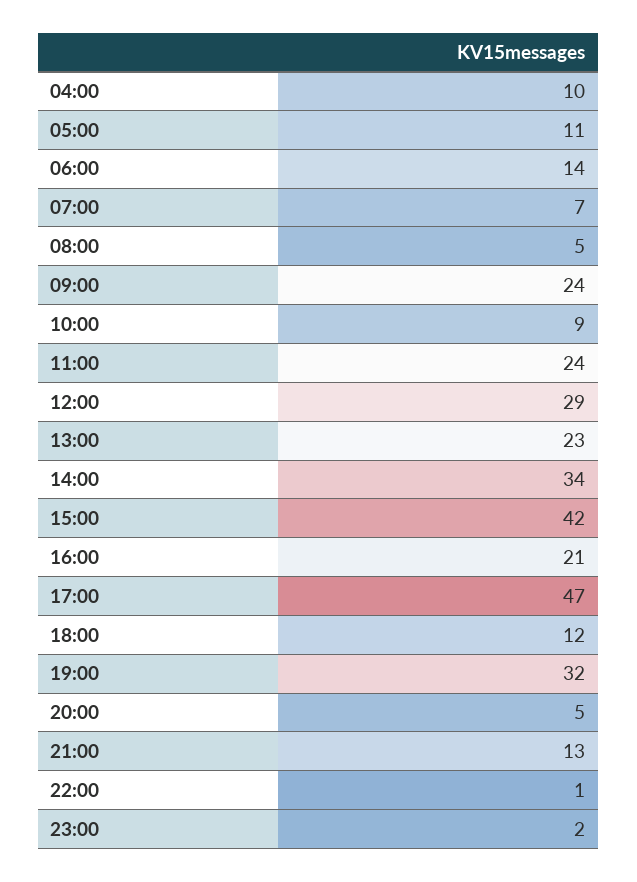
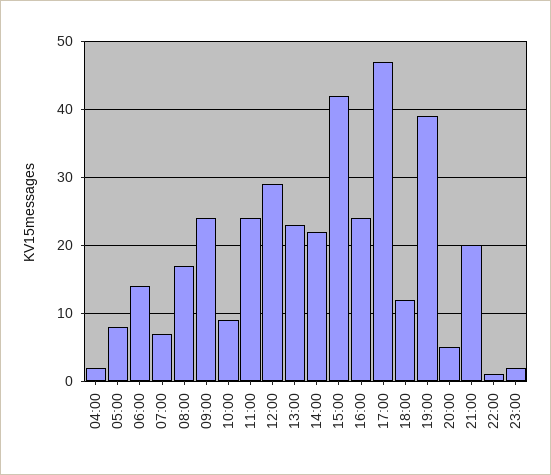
  {
-   "04:00": 10,
+   "04:00": 2,
-   "05:00": 11,
+   "05:00": 8,
    "06:00": 14,
    "07:00": 7,
-   "08:00": 5,
+   "08:00": 17,
    "09:00": 24,
    "10:00": 9,
    "11:00": 24,
    "12:00": 29,
    "13:00": 23,
-   "14:00": 34,
+   "14:00": 22,
    "15:00": 42,
-   "16:00": 21,
+   "16:00": 24,
    "17:00": 47,
    "18:00": 12,
-   "19:00": 32,
+   "19:00": 39,
    "20:00": 5,
-   "21:00": 13,
+   "21:00": 20,
    "22:00": 1,
    "23:00": 2
  }

